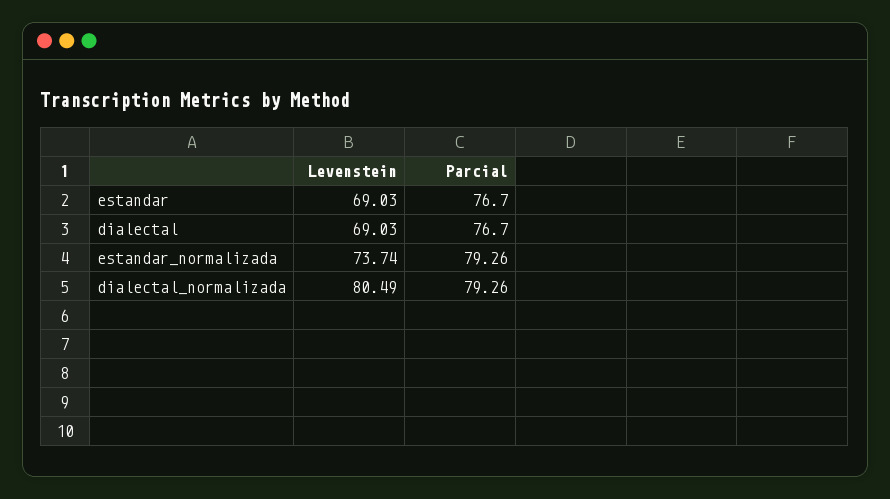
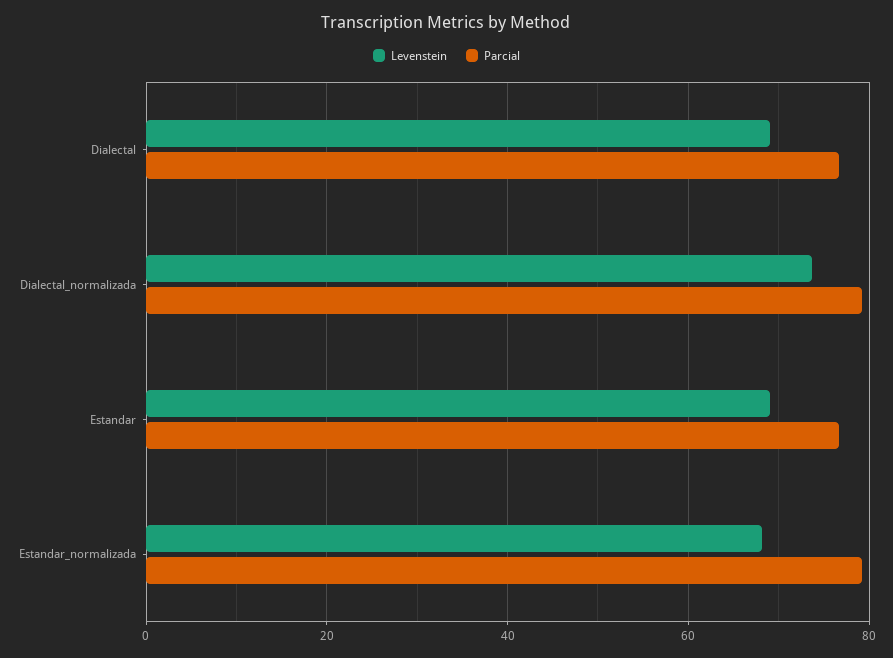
  {
    "Levenstein": {
      "estandar": 69.03,
      "dialectal": 69.03,
-     "estandar_normalizada": 73.74,
+     "estandar_normalizada": 68,
-     "dialectal_normalizada": 80.49
+     "dialectal_normalizada": 74
    },
    "Parcial": {
      "estandar": 76.7,
      "dialectal": 76.7,
      "estandar_normalizada": 79.26,
      "dialectal_normalizada": 79.26
    }
  }

